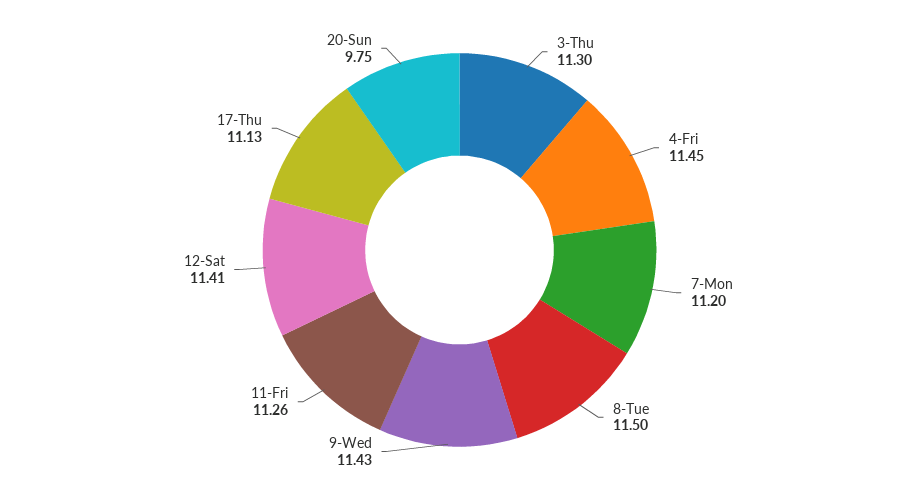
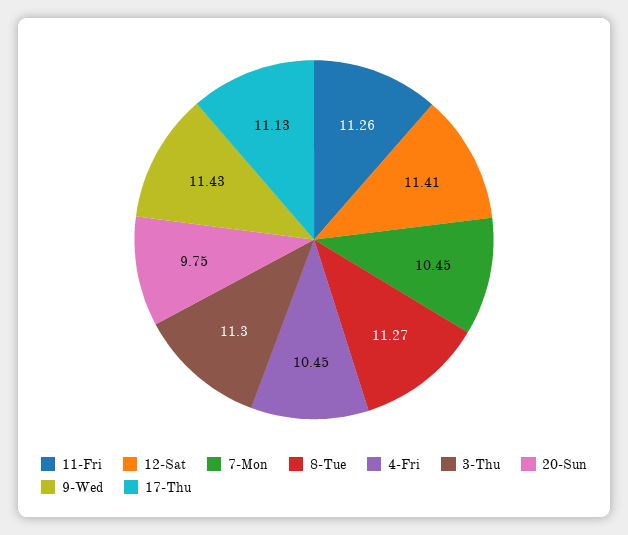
  {
    "3-Thu": 11.3,
-   "4-Fri": 11.45,
+   "4-Fri": 10.45,
-   "7-Mon": 11.2,
+   "7-Mon": 10.45,
-   "8-Tue": 11.5,
+   "8-Tue": 11.27,
    "9-Wed": 11.43,
    "11-Fri": 11.26,
    "12-Sat": 11.41,
    "17-Thu": 11.13,
    "20-Sun": 9.75
  }

